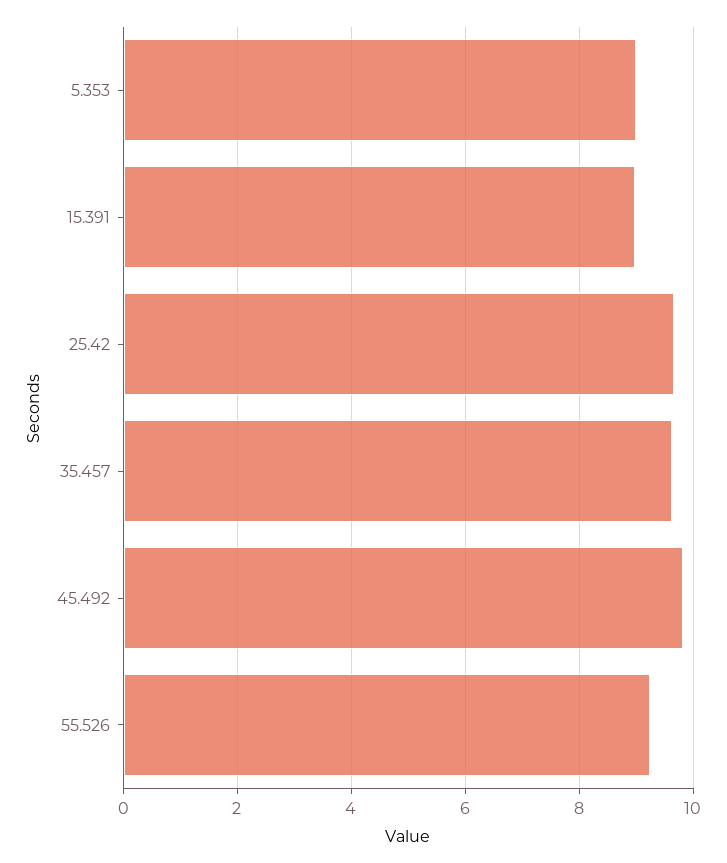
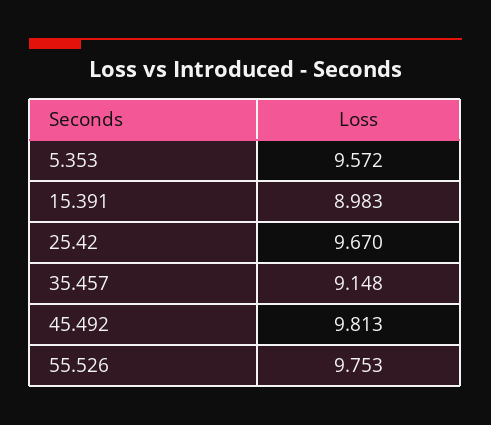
  {
-   "5.353": 9,
+   "5.353": 9.572,
    "15.391": 8.983,
    "25.42": 9.67,
-   "35.457": 9.6,
+   "35.457": 9.148,
    "45.492": 9.813,
-   "55.526": 9.2
+   "55.526": 9.753
  }

